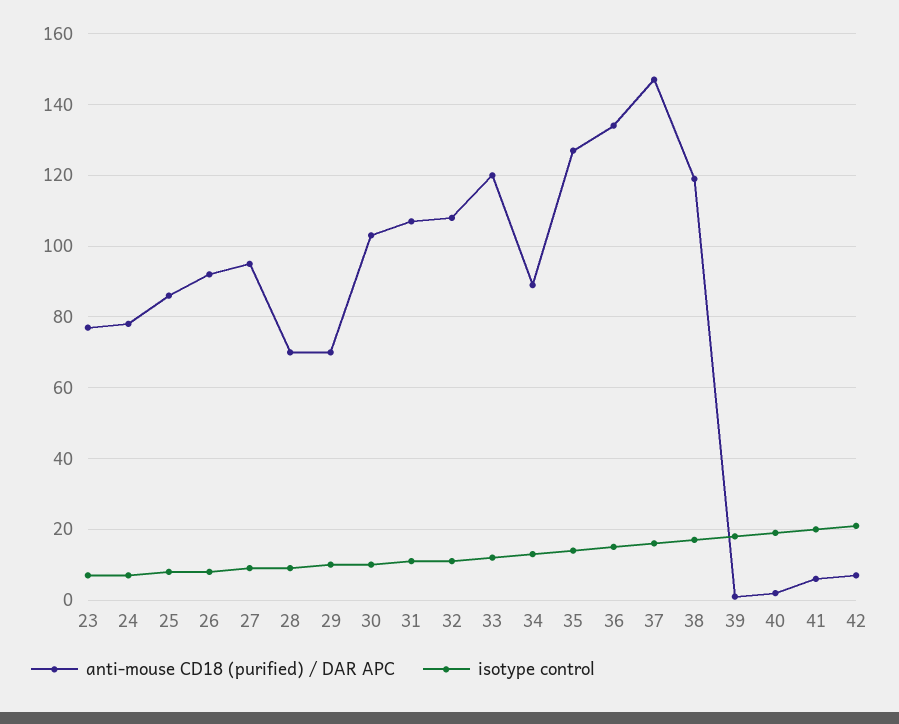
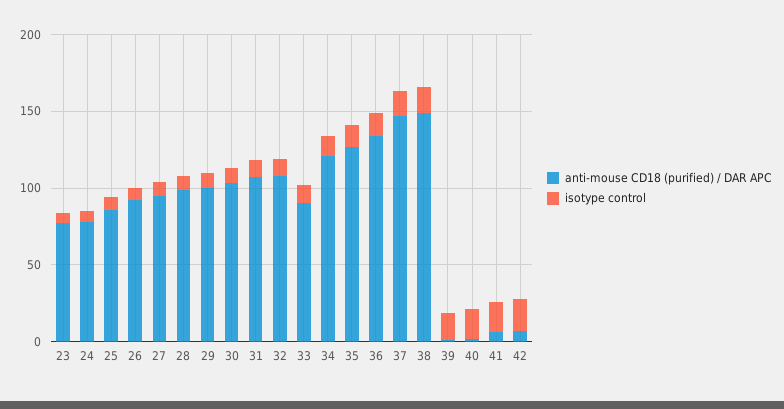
  {
    "anti-mouse CD18 (purified) / DAR APC": {
      "23": 75,
      "24": 80,
      "25": 85,
      "26": 90,
      "27": 95,
-     "28": 70,
+     "28": 100,
-     "29": 70,
+     "29": 100,
      "30": 105,
      "31": 105,
      "32": 110,
-     "33": 120,
+     "33": 90,
-     "34": 90,
+     "34": 120,
      "35": 125,
      "36": 135,
      "37": 145,
-     "38": 120,
+     "38": 150,
      "39": 0,
      "40": 0,
      "41": 5,
      "42": 5
    },
    "isotype control": {
      "23": 5,
      "24": 5,
      "25": 10,
      "26": 10,
      "27": 10,
      "28": 10,
      "29": 10,
      "30": 10,
      "31": 10,
      "32": 10,
      "33": 10,
      "34": 15,
      "35": 15,
      "36": 15,
      "37": 15,
      "38": 15,
      "39": 20,
      "40": 20,
      "41": 20,
      "42": 20
    }
  }

